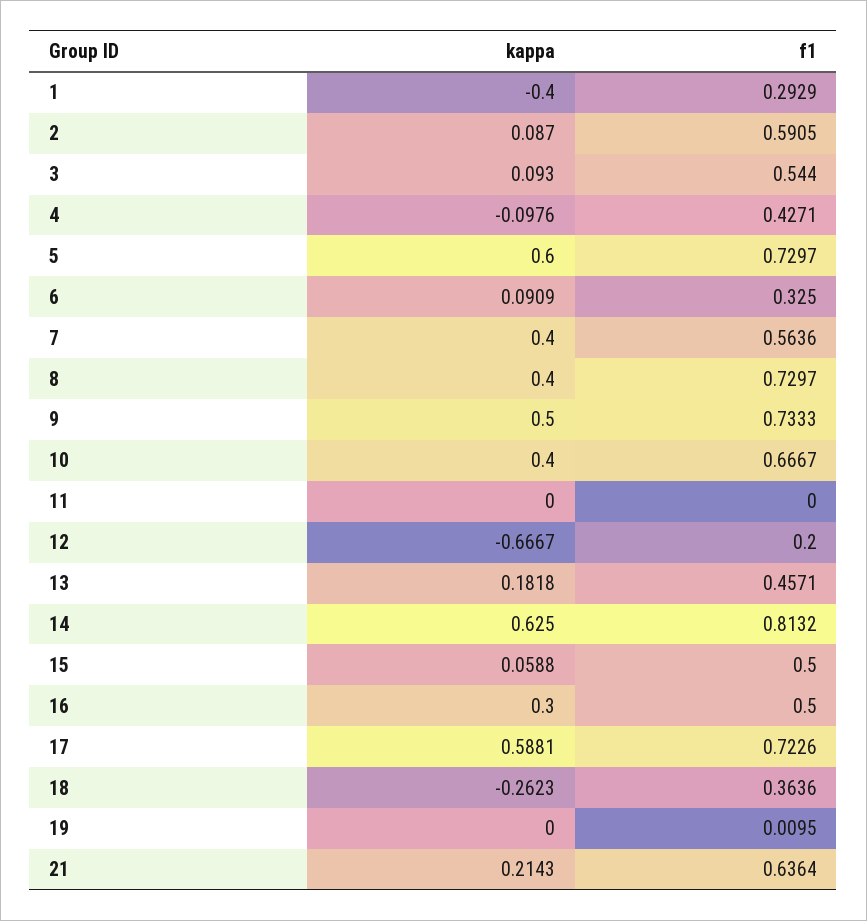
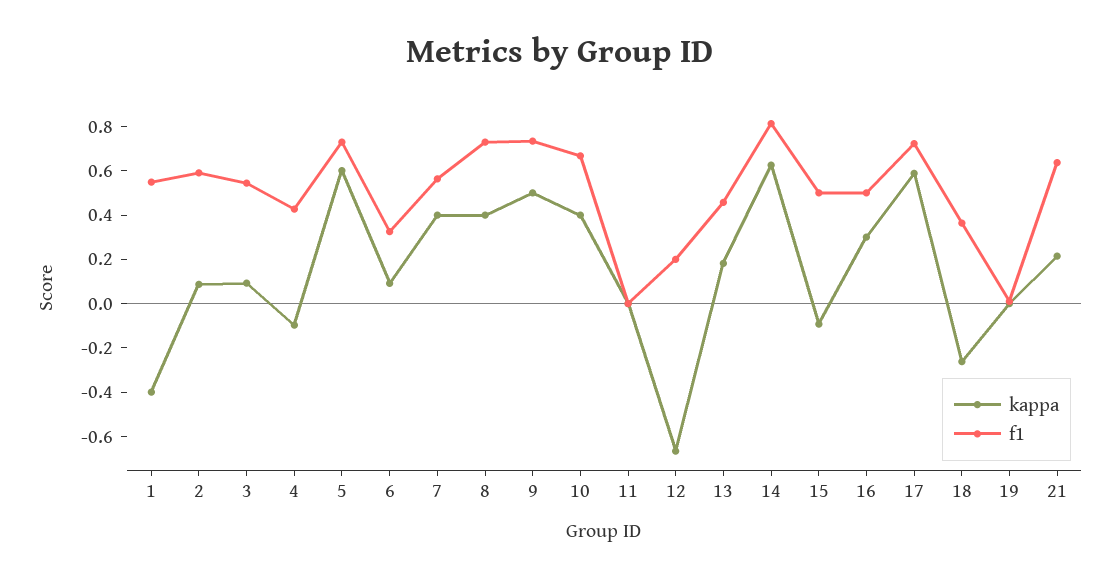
  {
    "kappa": {
      "1": -0.4,
      "2": 0.087,
      "3": 0.093,
      "4": -0.0976,
      "5": 0.6,
      "6": 0.0909,
      "7": 0.4,
      "8": 0.4,
      "9": 0.5,
      "10": 0.4,
      "11": 0,
      "12": -0.6667,
      "13": 0.1818,
      "14": 0.625,
-     "15": 0.0588,
+     "15": -0.1,
      "16": 0.3,
      "17": 0.5881,
      "18": -0.2623,
      "19": 0,
      "21": 0.2143
    },
    "f1": {
-     "1": 0.2929,
+     "1": 0.55,
      "2": 0.5905,
      "3": 0.544,
      "4": 0.4271,
      "5": 0.7297,
      "6": 0.325,
      "7": 0.5636,
      "8": 0.7297,
      "9": 0.7333,
      "10": 0.6667,
      "11": 0,
      "12": 0.2,
      "13": 0.4571,
      "14": 0.8132,
      "15": 0.5,
      "16": 0.5,
      "17": 0.7226,
      "18": 0.3636,
      "19": 0.0095,
      "21": 0.6364
    }
  }

